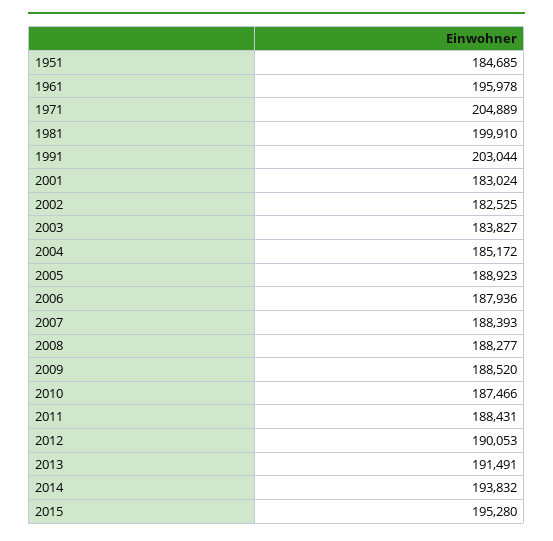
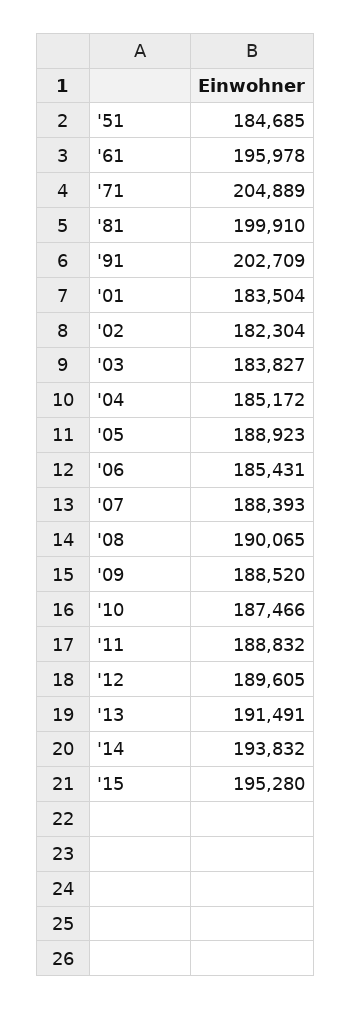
  {
    "1951": 184685,
    "1961": 195978,
    "1971": 204889,
    "1981": 199910,
-   "1991": 203044,
+   "1991": 202709,
-   "2001": 183024,
+   "2001": 183504,
-   "2002": 182525,
+   "2002": 182304,
    "2003": 183827,
    "2004": 185172,
    "2005": 188923,
-   "2006": 187936,
+   "2006": 185431,
    "2007": 188393,
-   "2008": 188277,
+   "2008": 190065,
    "2009": 188520,
    "2010": 187466,
-   "2011": 188431,
+   "2011": 188832,
-   "2012": 190053,
+   "2012": 189605,
    "2013": 191491,
    "2014": 193832,
    "2015": 195280
  }

